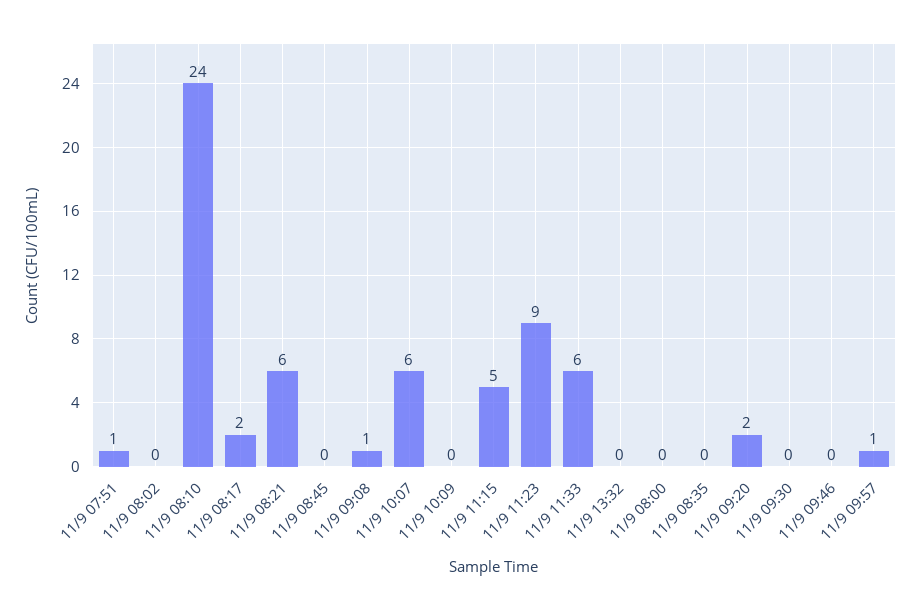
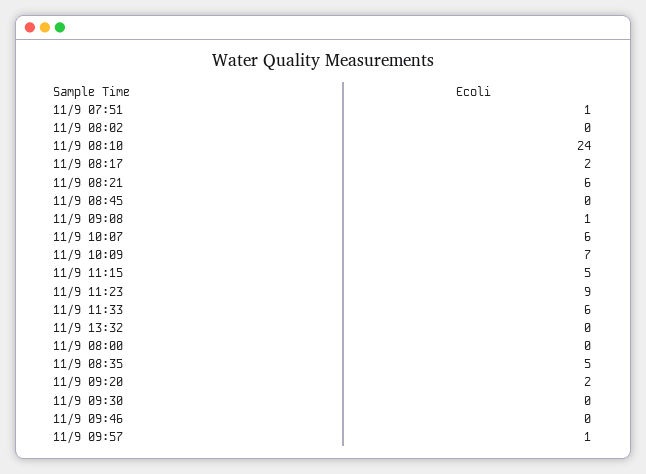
  {
    "11/9 07:51": 1,
    "11/9 08:02": 0,
    "11/9 08:10": 24,
    "11/9 08:17": 2,
    "11/9 08:21": 6,
    "11/9 08:45": 0,
    "11/9 09:08": 1,
    "11/9 10:07": 6,
-   "11/9 10:09": 0,
+   "11/9 10:09": 7,
    "11/9 11:15": 5,
    "11/9 11:23": 9,
    "11/9 11:33": 6,
    "11/9 13:32": 0,
    "11/9 08:00": 0,
-   "11/9 08:35": 0,
+   "11/9 08:35": 5,
    "11/9 09:20": 2,
    "11/9 09:30": 0,
    "11/9 09:46": 0,
    "11/9 09:57": 1
  }

